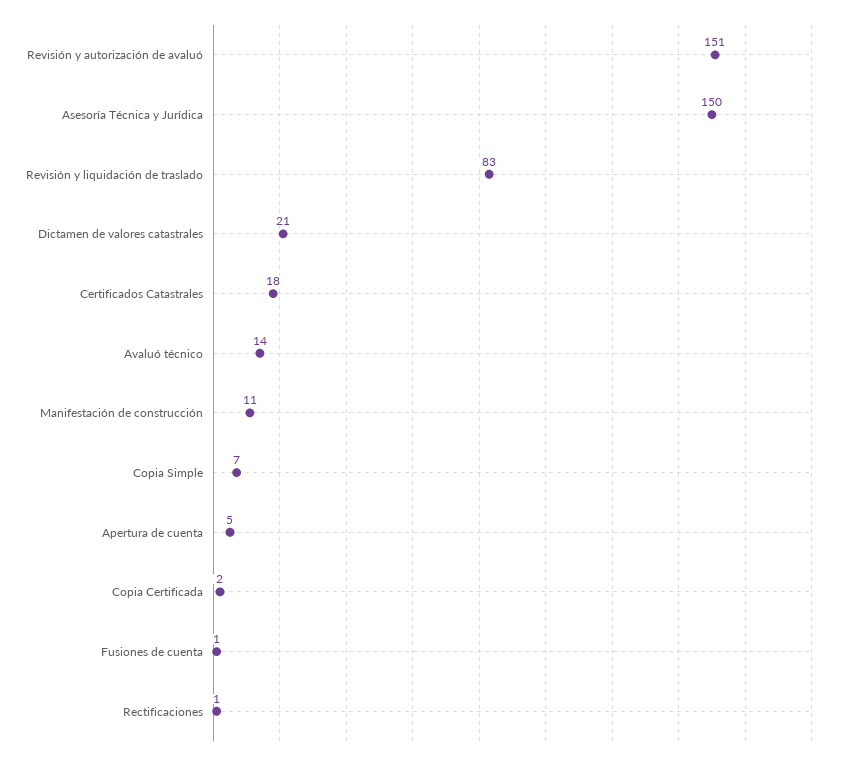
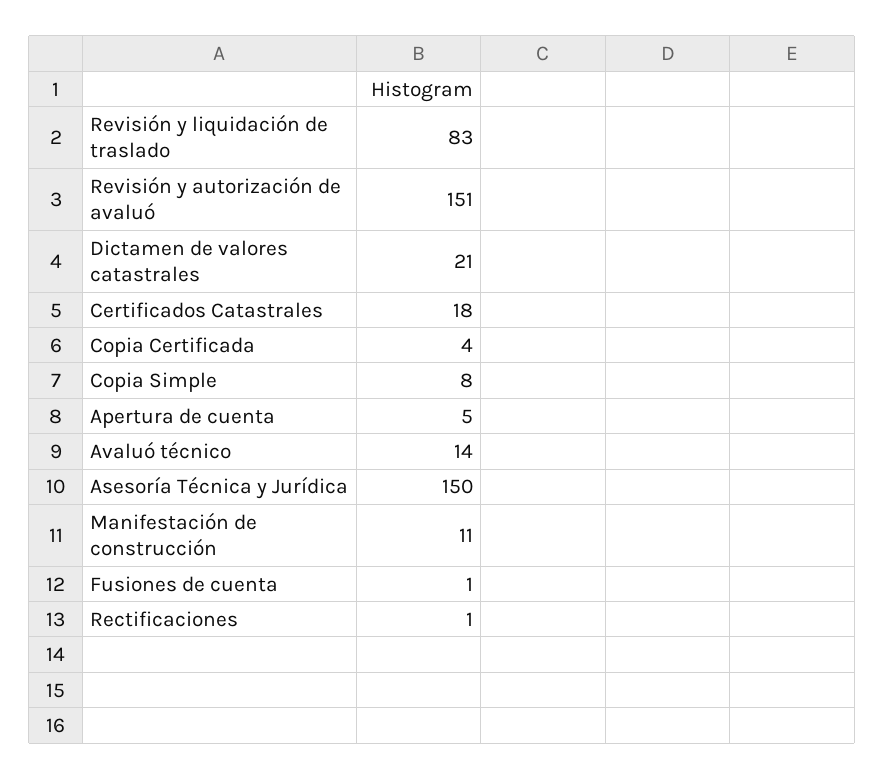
  {
    "Revisión y autorización de avaluó": 151,
    "Asesoría Técnica y Jurídica": 150,
    "Revisión y liquidación de traslado": 83,
    "Dictamen de valores catastrales": 21,
    "Certificados Catastrales": 18,
    "Avaluó técnico": 14,
    "Manifestación de construcción": 11,
-   "Copia Simple": 7,
+   "Copia Simple": 8,
    "Apertura de cuenta": 5,
-   "Copia Certificada": 2,
+   "Copia Certificada": 4,
    "Fusiones de cuenta": 1,
    "Rectificaciones": 1
  }

